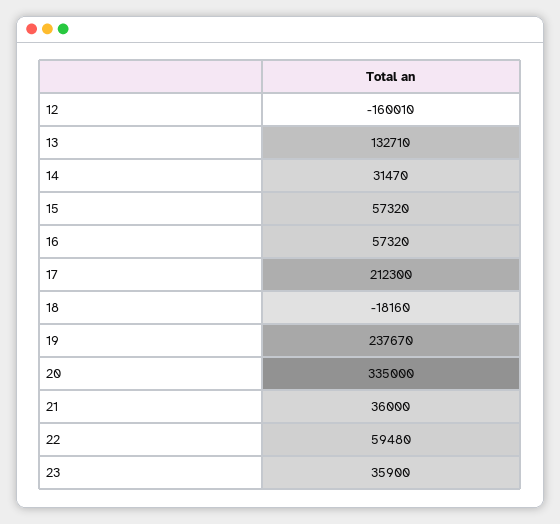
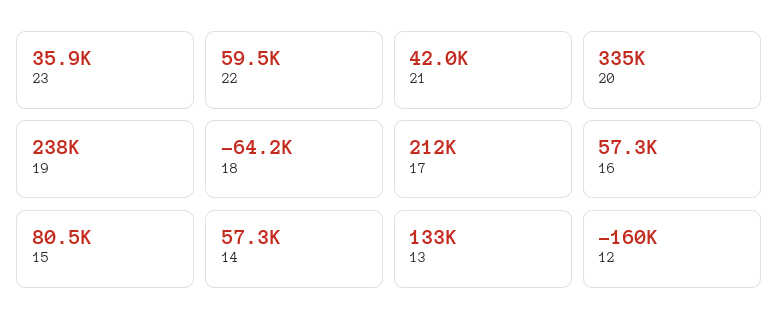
  {
    "12": -160010,
    "13": 132710,
-   "14": 31470,
+   "14": 57300,
-   "15": 57320,
+   "15": 80500,
    "16": 57320,
    "17": 212300,
-   "18": -18160,
+   "18": -64200,
    "19": 237670,
    "20": 335000,
-   "21": 36000,
+   "21": 42000,
    "22": 59480,
    "23": 35900
  }

